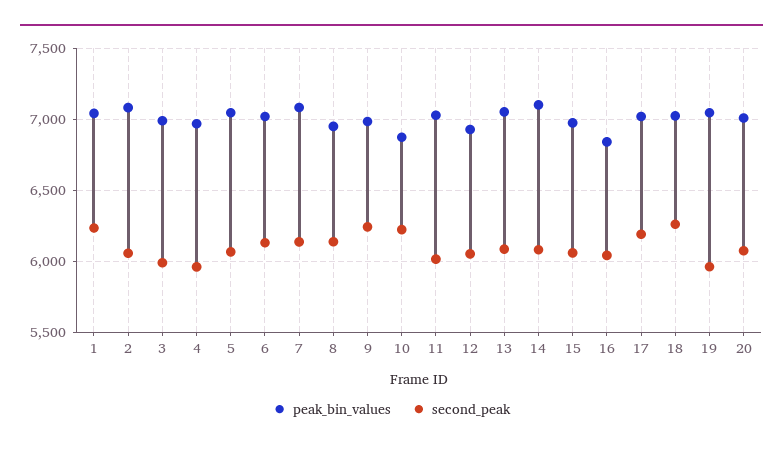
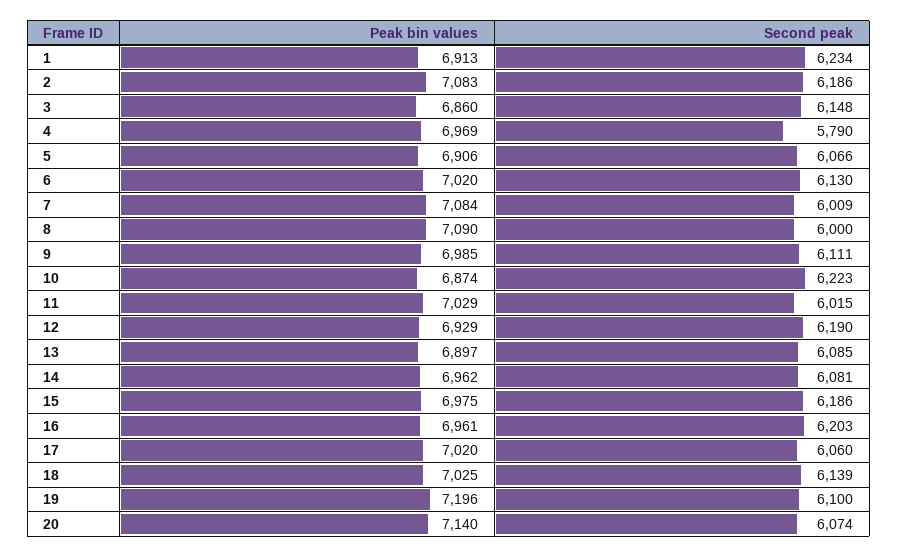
  {
    "peak_bin_values": {
-     "1": 7050,
+     "1": 6913,
      "2": 7083,
-     "3": 7000,
+     "3": 6860,
      "4": 6969,
-     "5": 7050,
+     "5": 6906,
      "6": 7020,
      "7": 7084,
-     "8": 6950,
+     "8": 7090,
      "9": 6985,
      "10": 6874,
      "11": 7029,
      "12": 6929,
-     "13": 7050,
+     "13": 6897,
-     "14": 7100,
+     "14": 6962,
      "15": 6975,
-     "16": 6850,
+     "16": 6961,
      "17": 7020,
      "18": 7025,
-     "19": 7050,
+     "19": 7196,
-     "20": 7000
+     "20": 7140
    },
    "second_peak": {
      "1": 6234,
-     "2": 6050,
+     "2": 6186,
-     "3": 6000,
+     "3": 6148,
-     "4": 5950,
+     "4": 5790,
      "5": 6066,
      "6": 6130,
-     "7": 6150,
+     "7": 6009,
-     "8": 6150,
+     "8": 6000,
-     "9": 6250,
+     "9": 6111,
      "10": 6223,
      "11": 6015,
-     "12": 6050,
+     "12": 6190,
      "13": 6085,
      "14": 6081,
-     "15": 6050,
+     "15": 6186,
-     "16": 6050,
+     "16": 6203,
-     "17": 6200,
+     "17": 6060,
-     "18": 6250,
+     "18": 6139,
-     "19": 5950,
+     "19": 6100,
      "20": 6074
    }
  }

